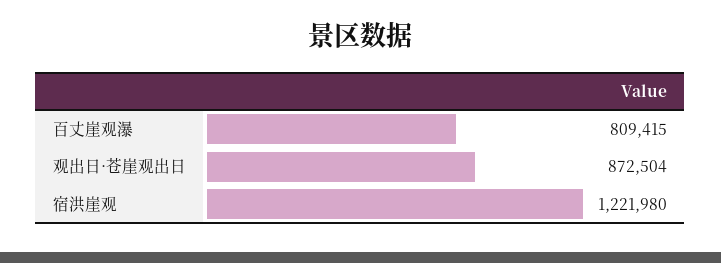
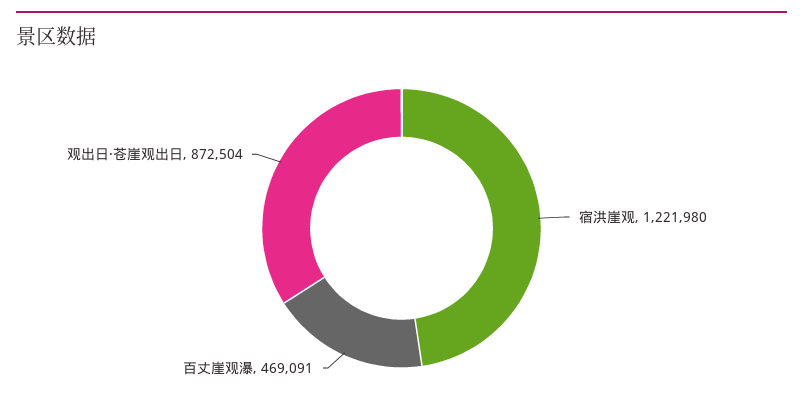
  {
-   "百丈崖观瀑": 809415,
+   "百丈崖观瀑": 469091,
    "观出日·苍崖观出日": 872504,
    "宿洪崖观": 1221980
  }

